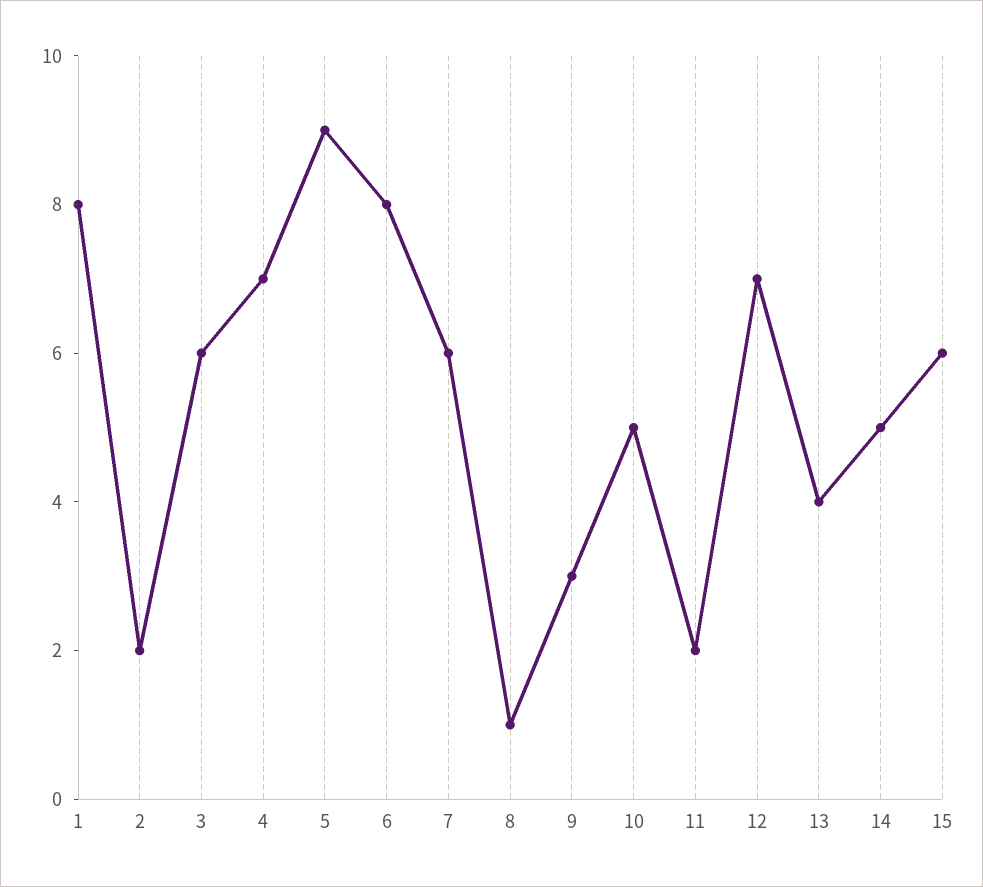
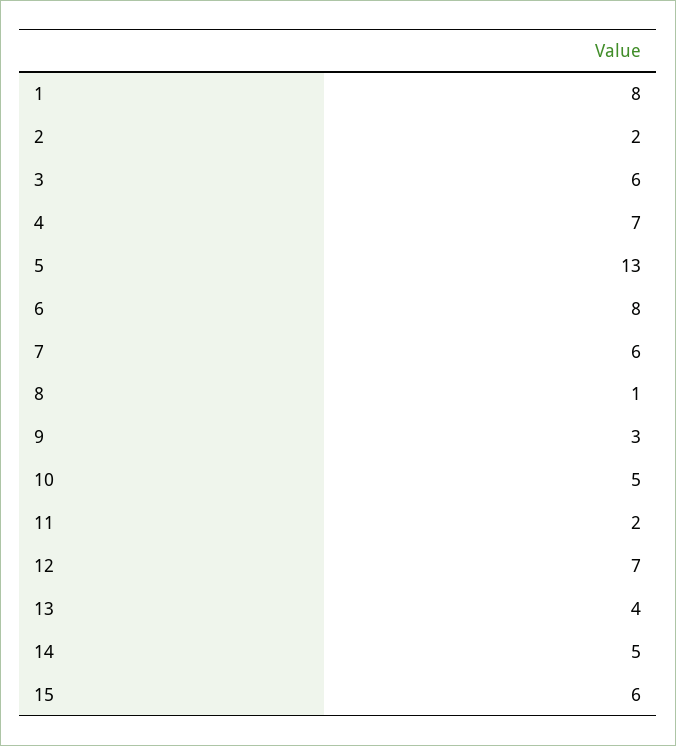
  {
    "1": 8,
    "2": 2,
    "3": 6,
    "4": 7,
-   "5": 9,
+   "5": 13,
    "6": 8,
    "7": 6,
    "8": 1,
    "9": 3,
    "10": 5,
    "11": 2,
    "12": 7,
    "13": 4,
    "14": 5,
    "15": 6
  }

